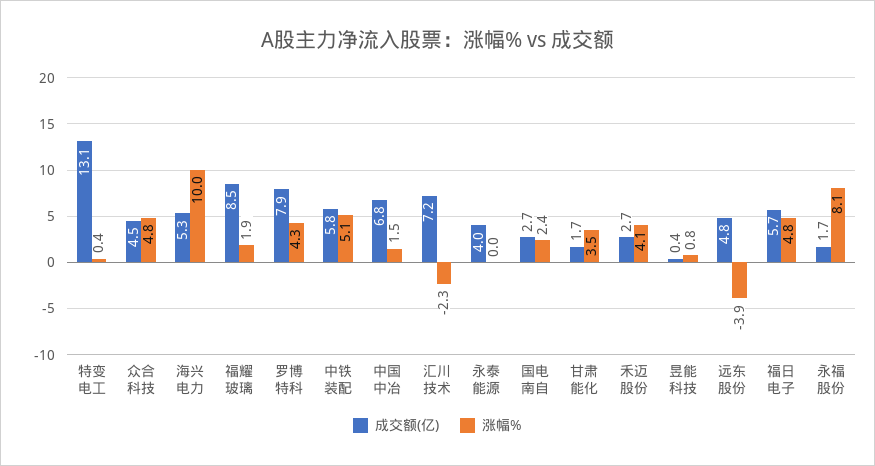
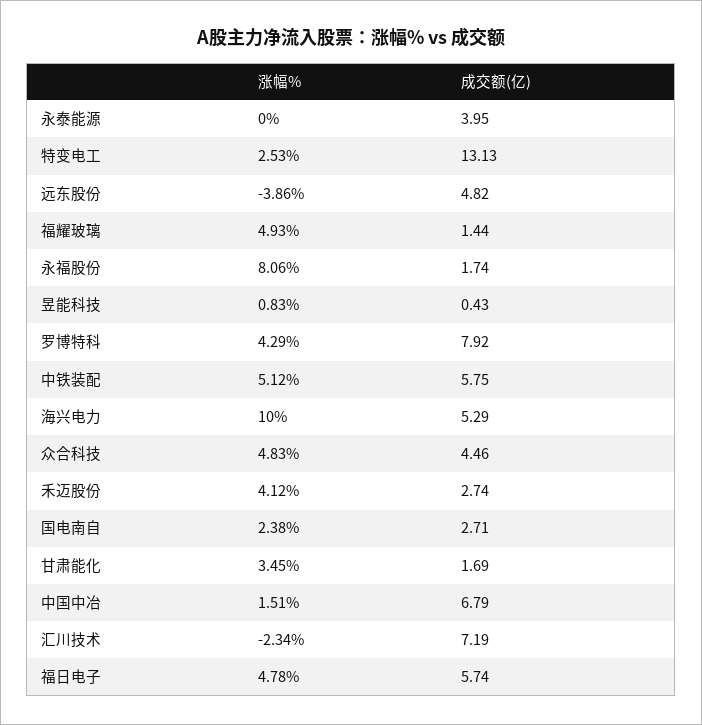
  {
    "成交额(亿)": {
      "特变电工": 13.13,
      "众合科技": 4.46,
      "海兴电力": 5.29,
-     "福耀玻璃": 8.5,
+     "福耀玻璃": 1.44,
      "罗博特科": 7.92,
      "中铁装配": 5.75,
      "中国中冶": 6.79,
      "汇川技术": 7.19,
      "永泰能源": 3.95,
      "国电南自": 2.71,
      "甘肃能化": 1.69,
      "禾迈股份": 2.74,
      "昱能科技": 0.43,
      "远东股份": 4.82,
      "福日电子": 5.74,
      "永福股份": 1.74
    },
    "涨幅%": {
-     "特变电工": 0.4,
+     "特变电工": 2.53,
      "众合科技": 4.83,
      "海兴电力": 10,
-     "福耀玻璃": 1.9,
+     "福耀玻璃": 4.93,
      "罗博特科": 4.29,
      "中铁装配": 5.12,
      "中国中冶": 1.51,
      "汇川技术": -2.34,
      "永泰能源": 0,
      "国电南自": 2.38,
      "甘肃能化": 3.45,
      "禾迈股份": 4.12,
      "昱能科技": 0.83,
      "远东股份": -3.86,
      "福日电子": 4.78,
      "永福股份": 8.06
    }
  }

